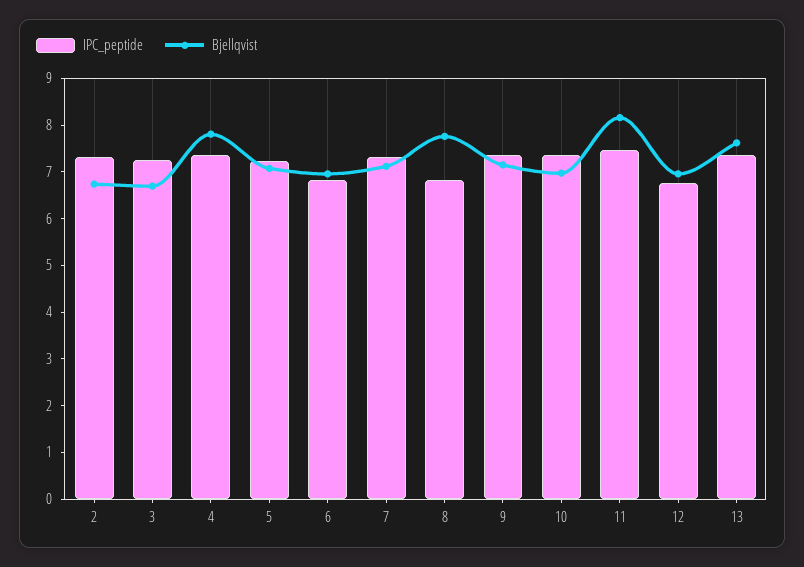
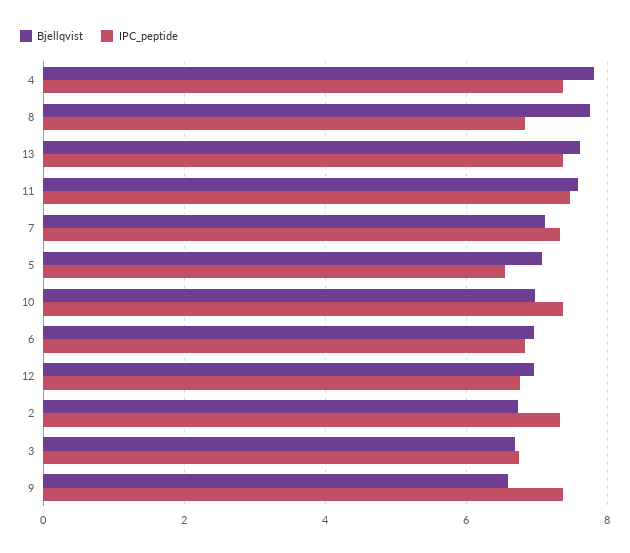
  {
    "IPC_peptide": {
      "2": 7.4,
-     "3": 7.2,
+     "3": 6.8,
      "4": 7.4,
-     "5": 7.2,
+     "5": 6.6,
      "6": 6.8,
      "7": 7.4,
      "8": 6.8,
      "9": 7.4,
      "10": 7.4,
      "11": 7.4,
      "12": 6.8,
      "13": 7.4
    },
    "Bjellqvist": {
      "2": 6.8,
      "3": 6.6,
      "4": 7.8,
      "5": 7,
      "6": 7,
      "7": 7.2,
      "8": 7.8,
-     "9": 7.2,
+     "9": 6.6,
      "10": 7,
-     "11": 8.2,
+     "11": 7.6,
      "12": 7,
      "13": 7.6
    }
  }

